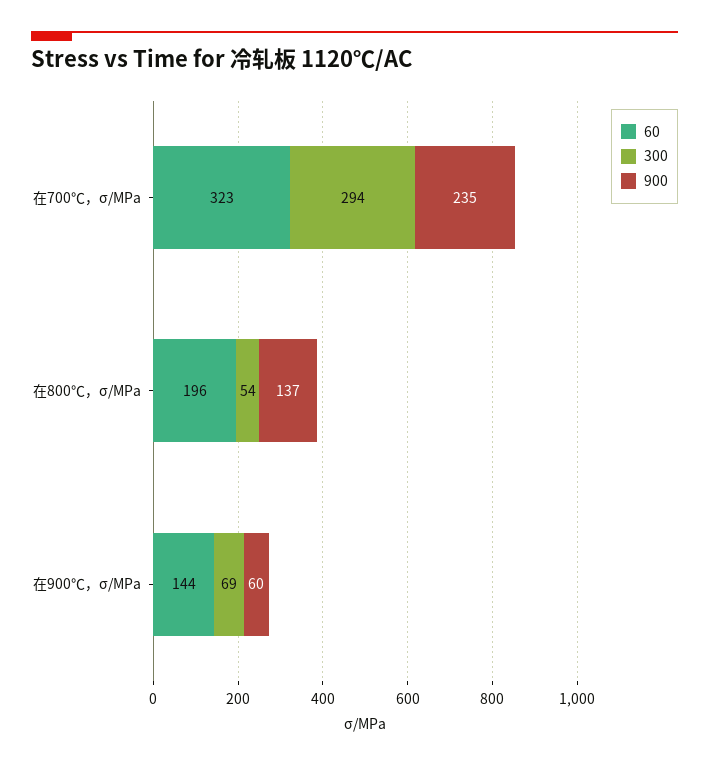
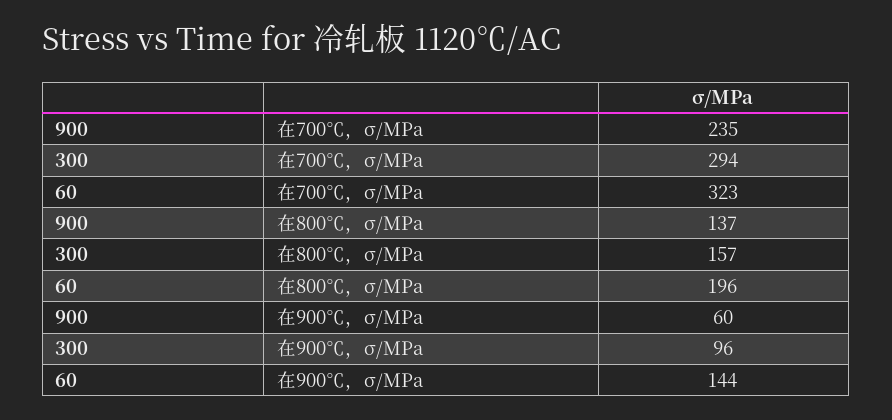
  {
    "60": {
      "在700℃，σ/MPa": 323,
      "在800℃，σ/MPa": 196,
      "在900℃，σ/MPa": 144
    },
    "300": {
      "在700℃，σ/MPa": 294,
-     "在800℃，σ/MPa": 54,
+     "在800℃，σ/MPa": 157,
-     "在900℃，σ/MPa": 69
+     "在900℃，σ/MPa": 96
    },
    "900": {
      "在700℃，σ/MPa": 235,
      "在800℃，σ/MPa": 137,
      "在900℃，σ/MPa": 60
    }
  }

